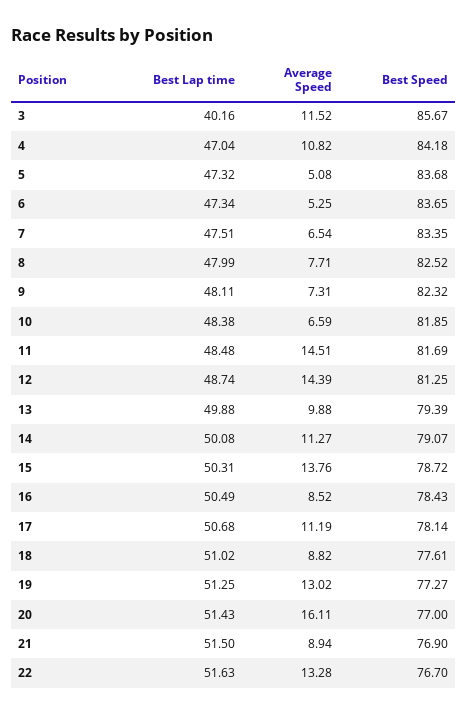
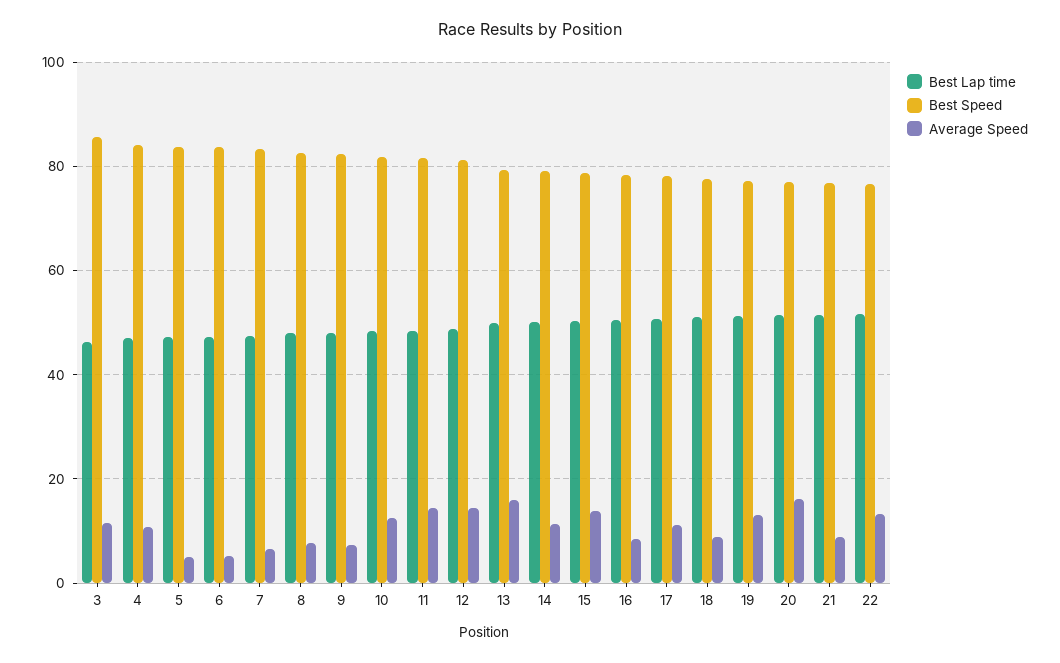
  {
    "Best Lap time": {
-     "3": 40.16,
+     "3": 46,
      "4": 47.04,
      "5": 47.32,
      "6": 47.34,
      "7": 47.51,
      "8": 47.99,
      "9": 48.11,
      "10": 48.38,
      "11": 48.48,
      "12": 48.74,
      "13": 49.88,
      "14": 50.08,
      "15": 50.31,
      "16": 50.49,
      "17": 50.68,
      "18": 51.02,
      "19": 51.25,
      "20": 51.43,
      "21": 51.5,
      "22": 51.63
    },
    "Average Speed": {
      "3": 11.52,
      "4": 10.82,
      "5": 5.08,
      "6": 5.25,
      "7": 6.54,
      "8": 7.71,
      "9": 7.31,
-     "10": 6.59,
+     "10": 12,
      "11": 14.51,
      "12": 14.39,
-     "13": 9.88,
+     "13": 16,
      "14": 11.27,
      "15": 13.76,
      "16": 8.52,
      "17": 11.19,
      "18": 8.82,
      "19": 13.02,
      "20": 16.11,
      "21": 8.94,
      "22": 13.28
    },
    "Best Speed": {
      "3": 85.67,
      "4": 84.18,
      "5": 83.68,
      "6": 83.65,
      "7": 83.35,
      "8": 82.52,
      "9": 82.32,
      "10": 81.85,
      "11": 81.69,
      "12": 81.25,
      "13": 79.39,
      "14": 79.07,
      "15": 78.72,
      "16": 78.43,
      "17": 78.14,
      "18": 77.61,
      "19": 77.27,
      "20": 77,
      "21": 76.9,
      "22": 76.7
    }
  }

